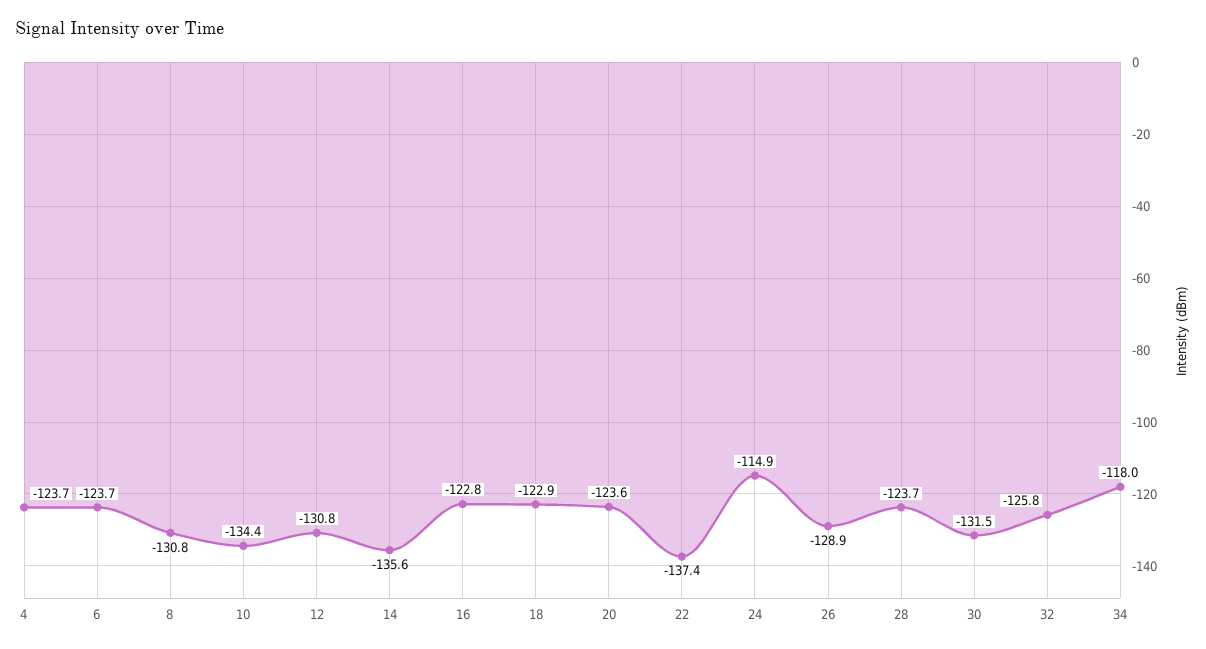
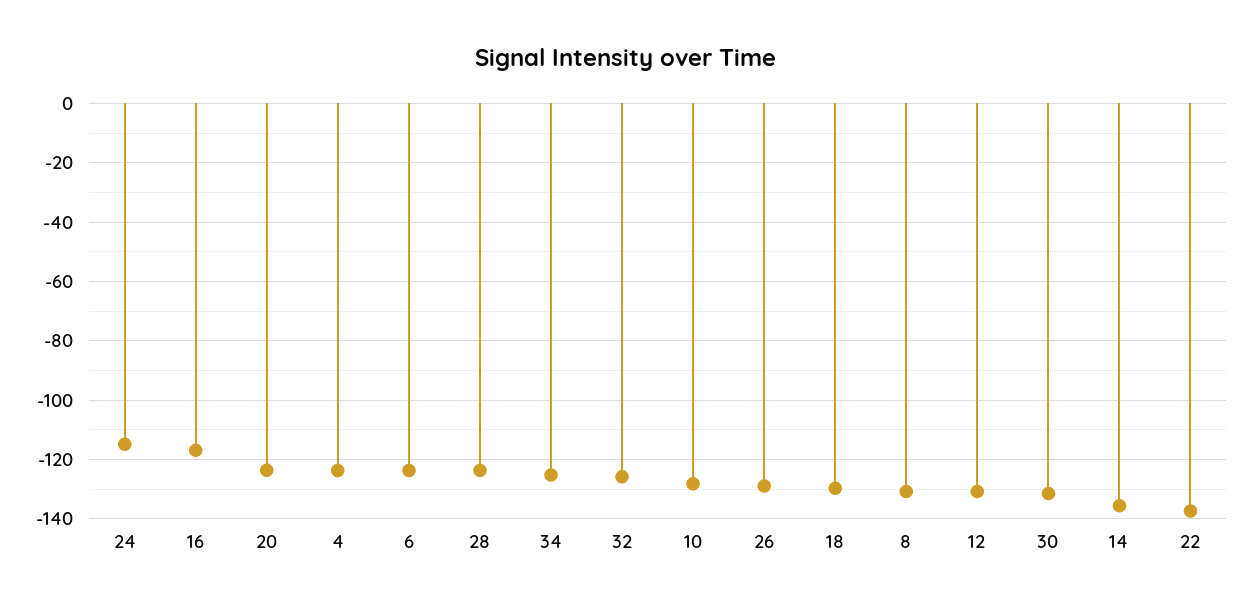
  {
    "4": -123.7,
    "6": -123.7,
    "8": -130.8,
-   "10": -134.4,
+   "10": -127.5,
    "12": -130.8,
    "14": -135.6,
-   "16": -122.8,
+   "16": -117.5,
-   "18": -122.9,
+   "18": -130,
    "20": -123.6,
    "22": -137.4,
    "24": -114.9,
    "26": -128.9,
    "28": -123.7,
    "30": -131.5,
    "32": -125.8,
-   "34": -118
+   "34": -125
  }

